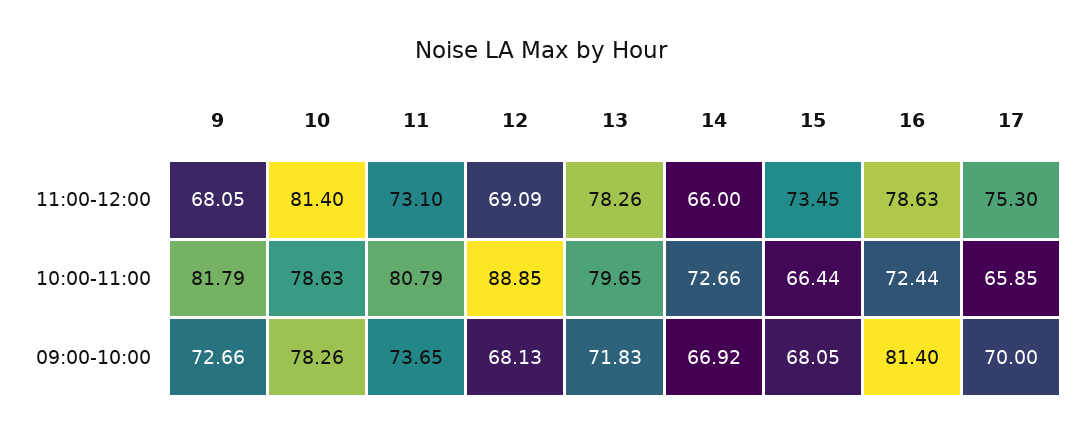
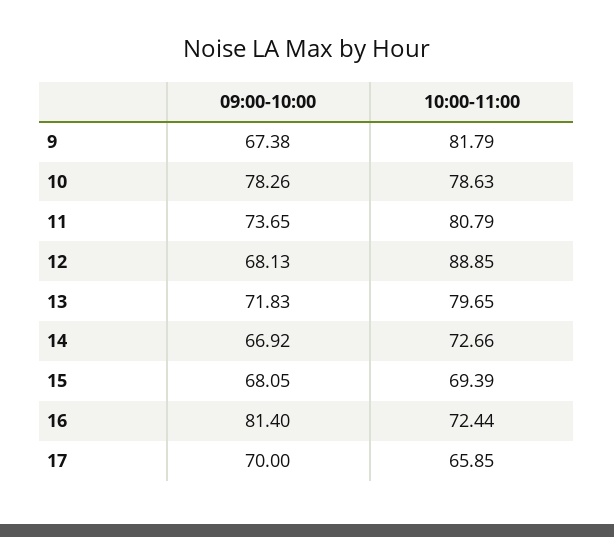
  {
    "9": {
-     "11:00-12:00": 68.05,
      "10:00-11:00": 81.79,
-     "09:00-10:00": 72.66
+     "09:00-10:00": 67.38
    },
    "10": {
-     "11:00-12:00": 81.4,
      "10:00-11:00": 78.63,
      "09:00-10:00": 78.26
    },
    "11": {
-     "11:00-12:00": 73.1,
      "10:00-11:00": 80.79,
      "09:00-10:00": 73.65
    },
    "12": {
-     "11:00-12:00": 69.09,
      "10:00-11:00": 88.85,
      "09:00-10:00": 68.13
    },
    "13": {
-     "11:00-12:00": 78.26,
      "10:00-11:00": 79.65,
      "09:00-10:00": 71.83
    },
    "14": {
-     "11:00-12:00": 66,
      "10:00-11:00": 72.66,
      "09:00-10:00": 66.92
    },
    "15": {
-     "11:00-12:00": 73.45,
-     "10:00-11:00": 66.44,
+     "10:00-11:00": 69.39,
      "09:00-10:00": 68.05
    },
    "16": {
-     "11:00-12:00": 78.63,
      "10:00-11:00": 72.44,
      "09:00-10:00": 81.4
    },
    "17": {
-     "11:00-12:00": 75.3,
      "10:00-11:00": 65.85,
      "09:00-10:00": 70
    }
  }

